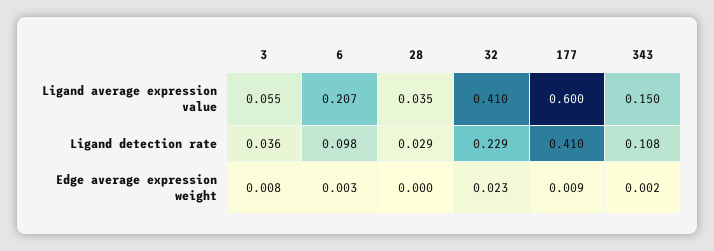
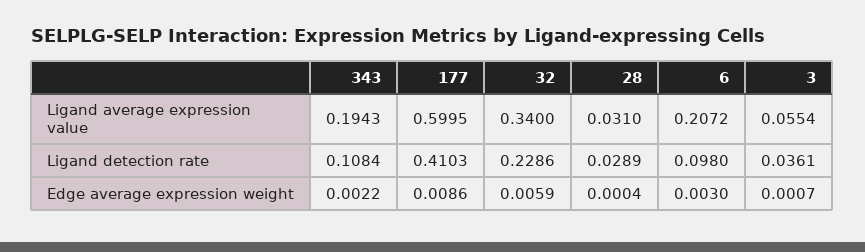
  {
    "3": {
      "Ligand average expression value": 0.0554,
      "Ligand detection rate": 0.0361,
-     "Edge average expression weight": 0.008
+     "Edge average expression weight": 0.0007
    },
    "6": {
      "Ligand average expression value": 0.2072,
      "Ligand detection rate": 0.098,
      "Edge average expression weight": 0.003
    },
    "28": {
-     "Ligand average expression value": 0.035,
+     "Ligand average expression value": 0.031,
      "Ligand detection rate": 0.0289,
      "Edge average expression weight": 0.0004
    },
    "32": {
-     "Ligand average expression value": 0.41,
+     "Ligand average expression value": 0.34,
      "Ligand detection rate": 0.2286,
-     "Edge average expression weight": 0.023
+     "Edge average expression weight": 0.0059
    },
    "177": {
      "Ligand average expression value": 0.5995,
      "Ligand detection rate": 0.4103,
      "Edge average expression weight": 0.0086
    },
    "343": {
-     "Ligand average expression value": 0.15,
+     "Ligand average expression value": 0.1943,
      "Ligand detection rate": 0.1084,
      "Edge average expression weight": 0.0022
    }
  }

